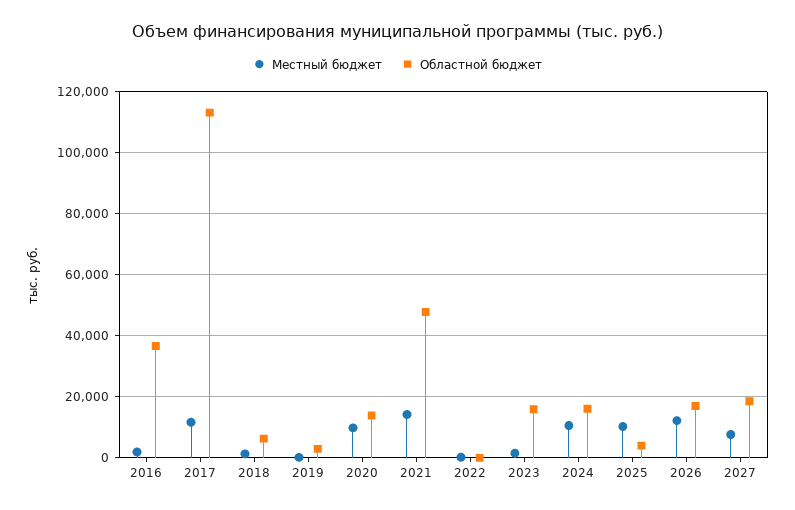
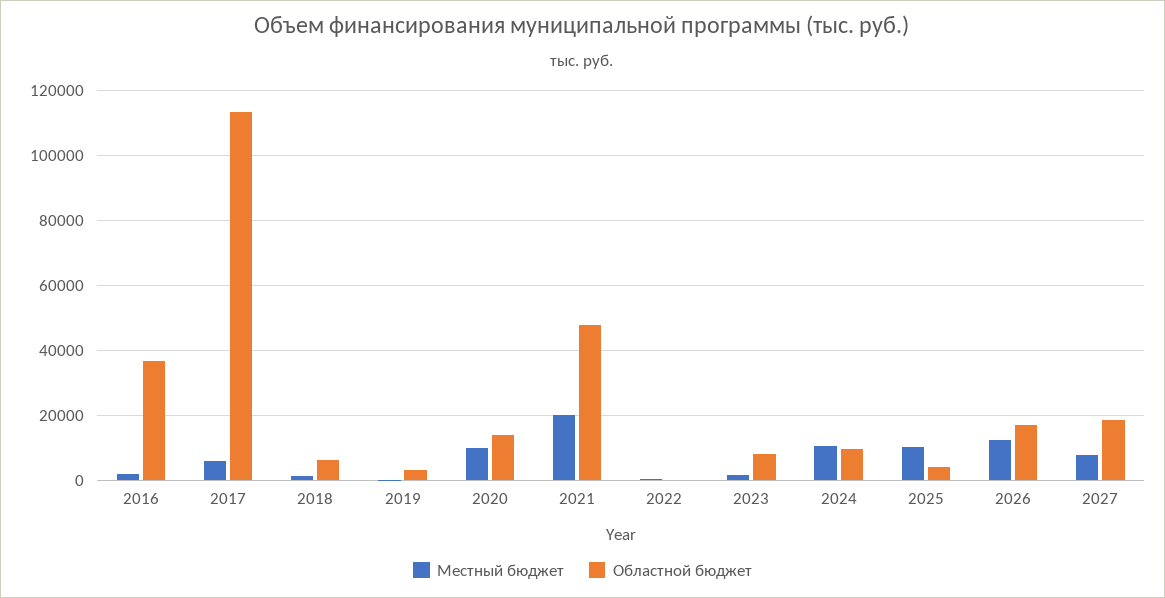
  {
    "Местный бюджет": {
      "2016": 2000,
-     "2017": 12000,
+     "2017": 6000,
      "2018": 2000,
      "2019": 0,
      "2020": 10000,
-     "2021": 14000,
+     "2021": 20000,
      "2022": 0,
      "2023": 2000,
      "2024": 10000,
      "2025": 10000,
      "2026": 12000,
      "2027": 8000
    },
    "Областной бюджет": {
      "2016": 36000,
      "2017": 114000,
      "2018": 6000,
      "2019": 2000,
      "2020": 14000,
      "2021": 48000,
      "2022": 0,
-     "2023": 16000,
+     "2023": 8000,
-     "2024": 16000,
+     "2024": 10000,
      "2025": 4000,
      "2026": 16000,
      "2027": 18000
    }
  }

